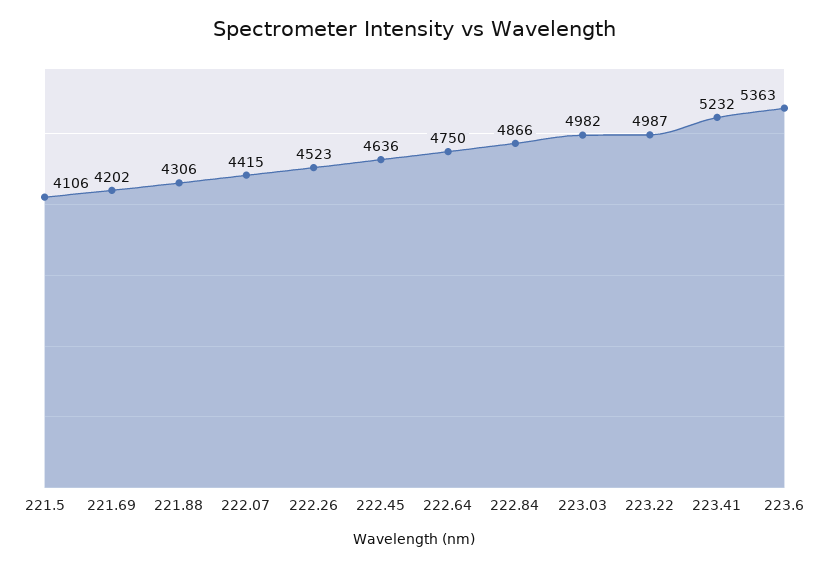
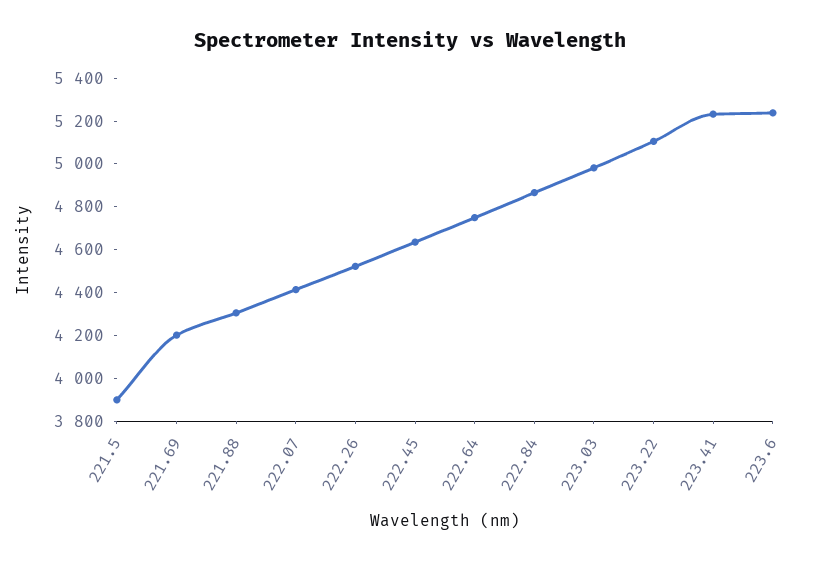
  {
-   "221.5": 4106,
+   "221.5": 3900,
    "221.69": 4202,
    "221.88": 4306,
    "222.07": 4415,
    "222.26": 4523,
    "222.45": 4636,
    "222.64": 4750,
    "222.84": 4866,
    "223.03": 4982,
-   "223.22": 4987,
+   "223.22": 5100,
    "223.41": 5232,
-   "223.6": 5363
+   "223.6": 5250
  }

